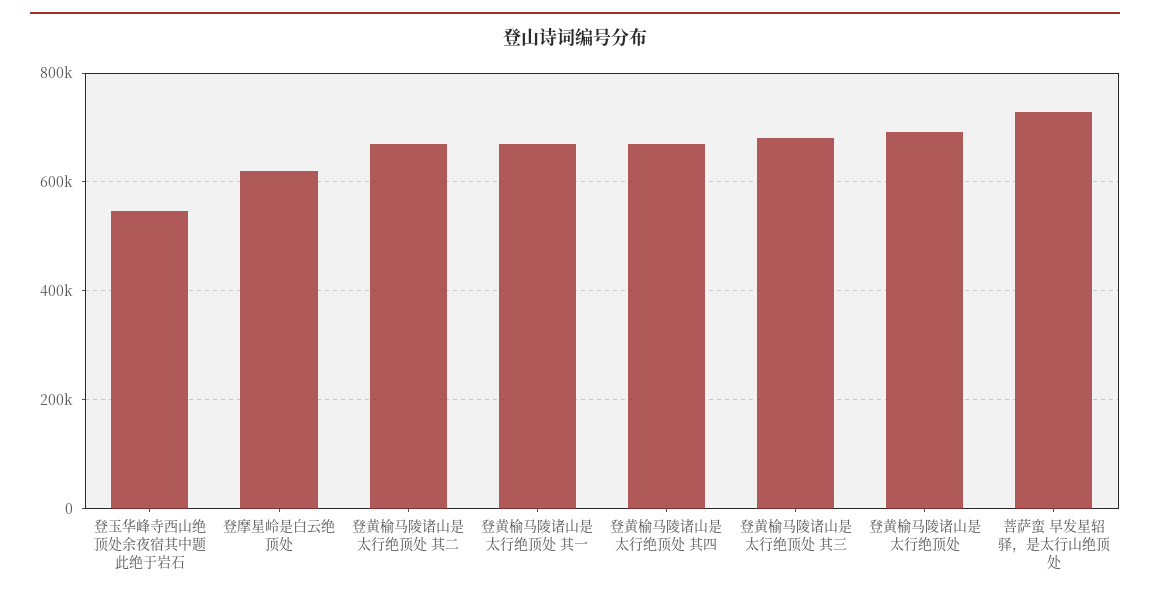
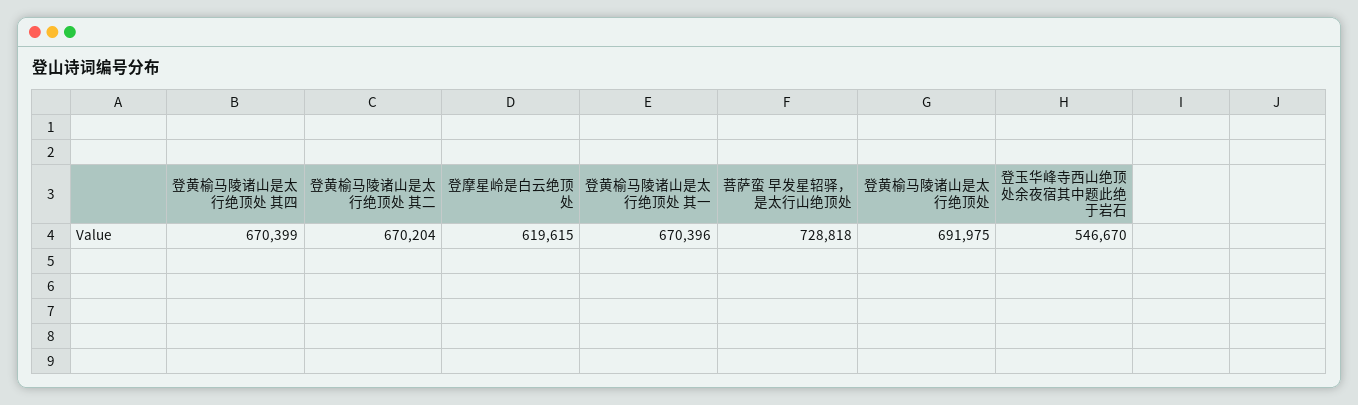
  {
    "登玉华峰寺西山绝顶处余夜宿其中题此绝于岩石": 546670,
    "登摩星岭是白云绝顶处": 619615,
    "登黄榆马陵诸山是太行绝顶处 其二": 670204,
    "登黄榆马陵诸山是太行绝顶处 其一": 670396,
    "登黄榆马陵诸山是太行绝顶处 其四": 670399,
-   "登黄榆马陵诸山是太行绝顶处 其三": 680000,
    "登黄榆马陵诸山是太行绝顶处": 691975,
    "菩萨蛮 早发星轺驿，是太行山绝顶处": 728818
  }

